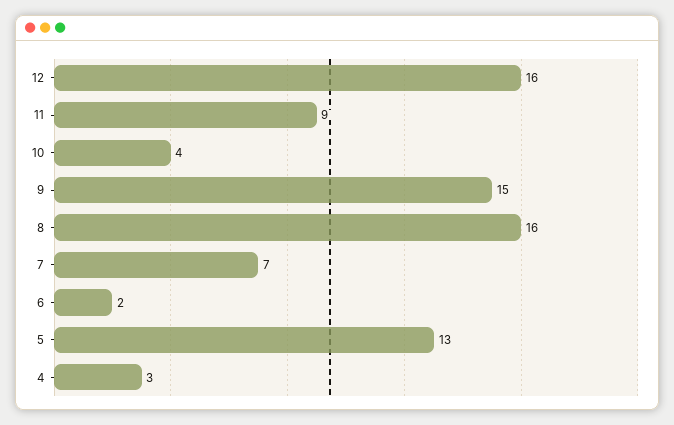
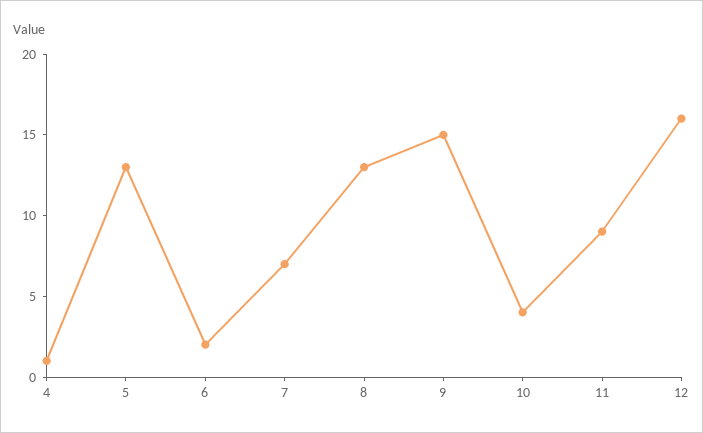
  {
    "12": 16,
    "11": 9,
    "10": 4,
    "9": 15,
-   "8": 16,
+   "8": 13,
    "7": 7,
    "6": 2,
    "5": 13,
-   "4": 3
+   "4": 1
  }

